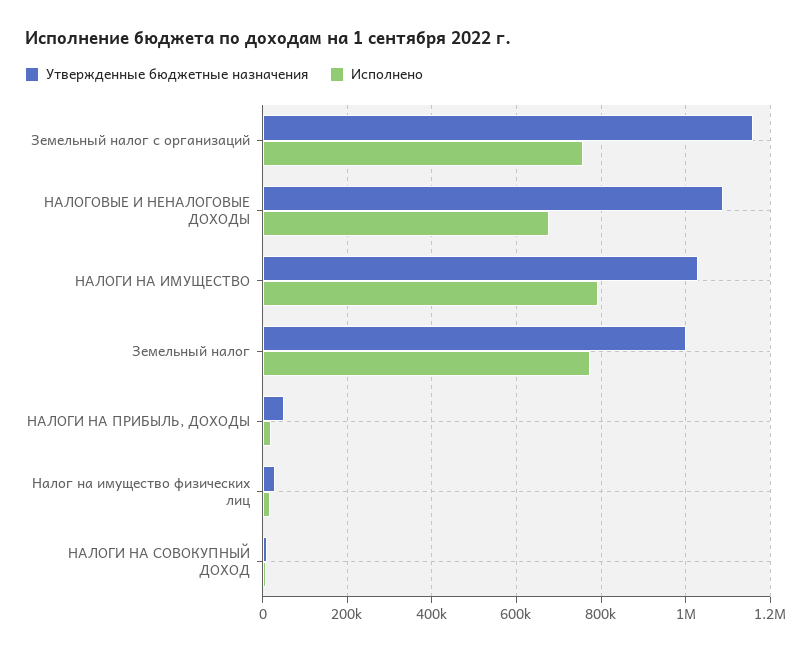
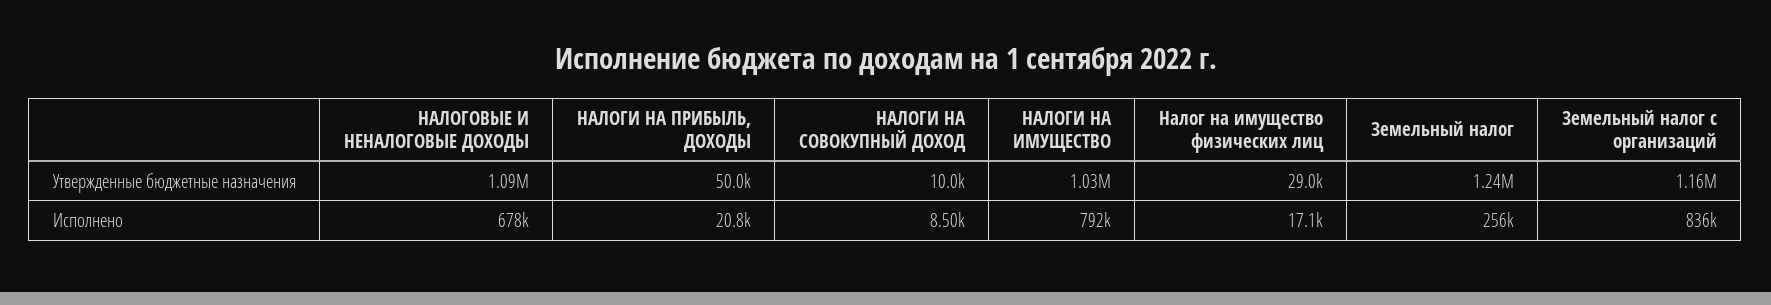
  {
    "Утвержденные бюджетные назначения": {
      "Земельный налог с организаций": 1160000,
      "НАЛОГОВЫЕ И НЕНАЛОГОВЫЕ ДОХОДЫ": 1090000,
      "НАЛОГИ НА ИМУЩЕСТВО": 1030000,
-     "Земельный налог": 1000000,
+     "Земельный налог": 1240000,
      "НАЛОГИ НА ПРИБЫЛЬ, ДОХОДЫ": 50000,
      "Налог на имущество физических лиц": 29000,
      "НАЛОГИ НА СОВОКУПНЫЙ ДОХОД": 10000
    },
    "Исполнено": {
-     "Земельный налог с организаций": 760000,
+     "Земельный налог с организаций": 836000,
      "НАЛОГОВЫЕ И НЕНАЛОГОВЫЕ ДОХОДЫ": 678000,
      "НАЛОГИ НА ИМУЩЕСТВО": 792000,
-     "Земельный налог": 780000,
+     "Земельный налог": 256000,
      "НАЛОГИ НА ПРИБЫЛЬ, ДОХОДЫ": 20800,
      "Налог на имущество физических лиц": 17100,
      "НАЛОГИ НА СОВОКУПНЫЙ ДОХОД": 8500
    }
  }

